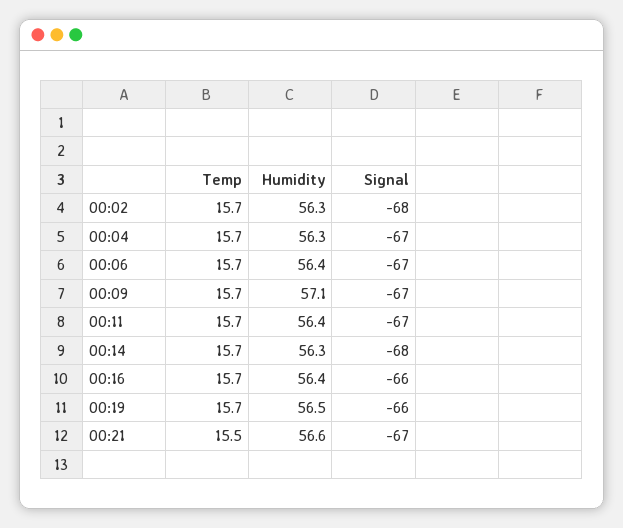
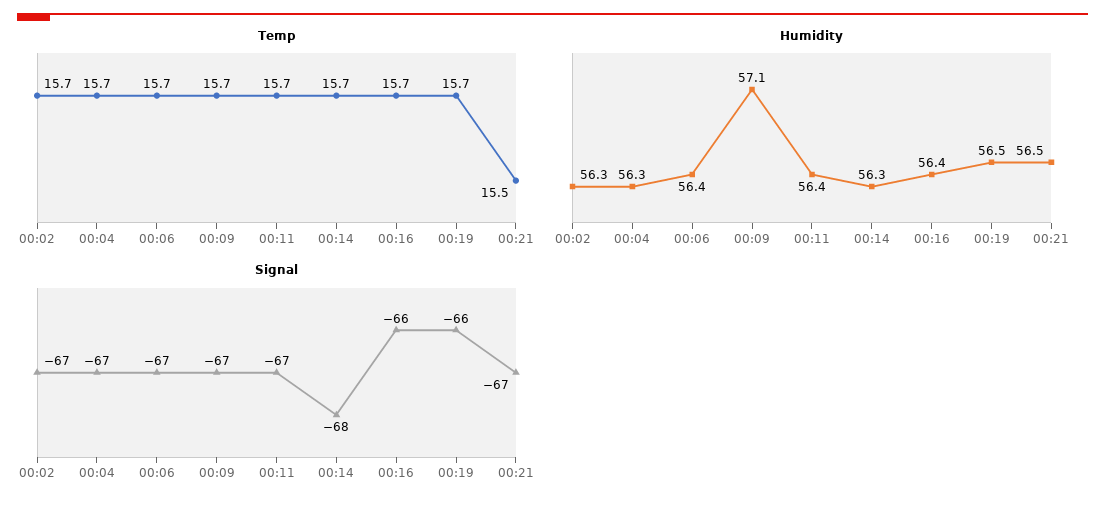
  {
    "Temp": {
      "00:02": 15.7,
      "00:04": 15.7,
      "00:06": 15.7,
      "00:09": 15.7,
      "00:11": 15.7,
      "00:14": 15.7,
      "00:16": 15.7,
      "00:19": 15.7,
      "00:21": 15.5
    },
    "Humidity": {
      "00:02": 56.3,
      "00:04": 56.3,
      "00:06": 56.4,
      "00:09": 57.1,
      "00:11": 56.4,
      "00:14": 56.3,
      "00:16": 56.4,
      "00:19": 56.5,
-     "00:21": 56.6
+     "00:21": 56.5
    },
    "Signal": {
-     "00:02": -68,
+     "00:02": -67,
      "00:04": -67,
      "00:06": -67,
      "00:09": -67,
      "00:11": -67,
      "00:14": -68,
      "00:16": -66,
      "00:19": -66,
      "00:21": -67
    }
  }

